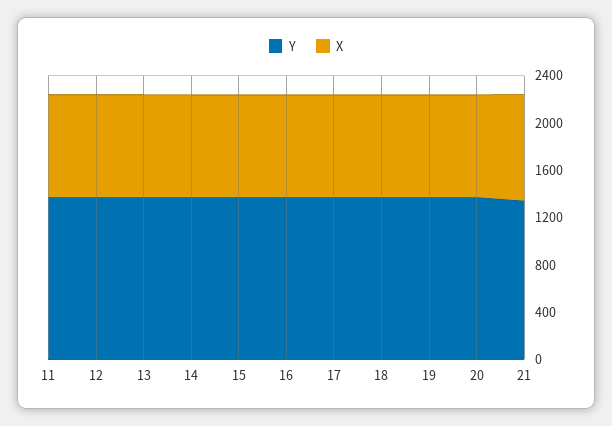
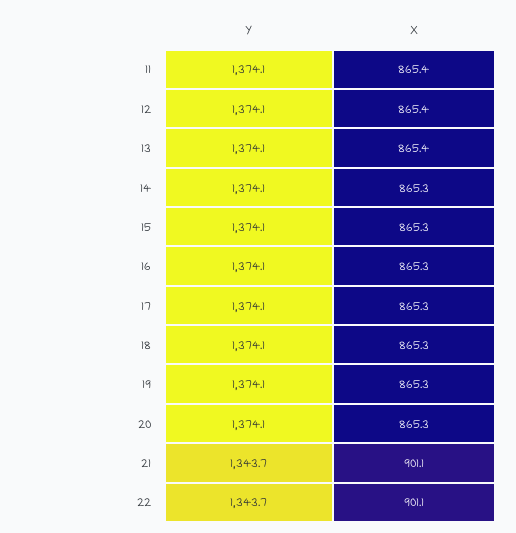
  {
    "Y": {
      "11": 1374.1,
      "12": 1374.1,
      "13": 1374.1,
      "14": 1374.1,
      "15": 1374.1,
      "16": 1374.1,
      "17": 1374.1,
      "18": 1374.1,
      "19": 1374.1,
      "20": 1374.1,
-     "21": 1343.7
+     "21": 1343.7,
+     "22": 1343.7
    },
    "X": {
      "11": 865.4,
      "12": 865.4,
      "13": 865.4,
      "14": 865.3,
      "15": 865.3,
      "16": 865.3,
      "17": 865.3,
      "18": 865.3,
      "19": 865.3,
      "20": 865.3,
-     "21": 901.1
+     "21": 901.1,
+     "22": 901.1
    }
  }

